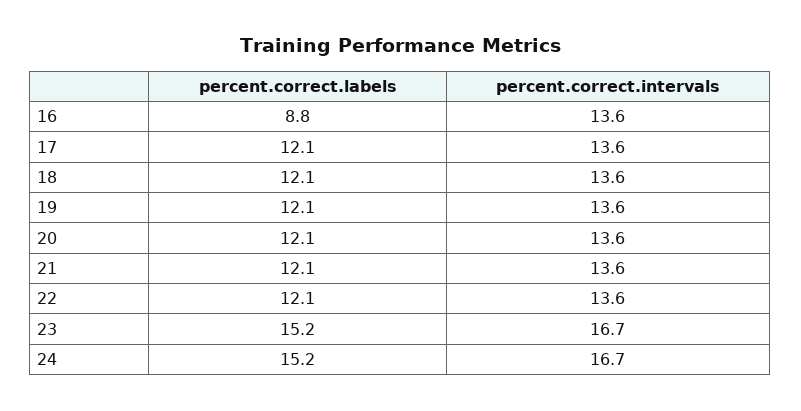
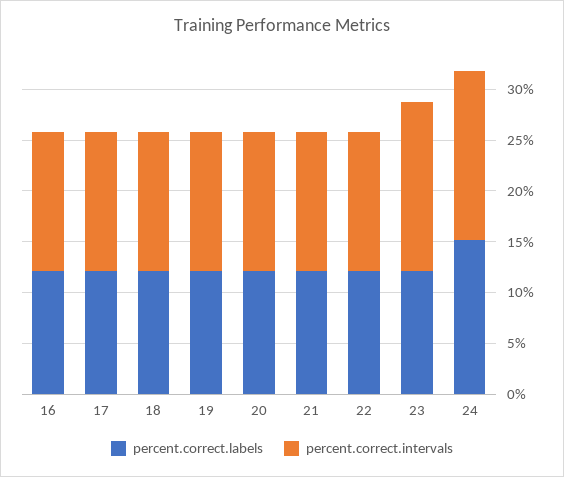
  {
    "percent.correct.labels": {
-     "16": 8.8,
+     "16": 12,
      "17": 12.1,
      "18": 12.1,
      "19": 12.1,
      "20": 12.1,
      "21": 12.1,
      "22": 12.1,
-     "23": 15.2,
+     "23": 12,
      "24": 15.2
    },
    "percent.correct.intervals": {
      "16": 13.6,
      "17": 13.6,
      "18": 13.6,
      "19": 13.6,
      "20": 13.6,
      "21": 13.6,
      "22": 13.6,
      "23": 16.7,
      "24": 16.7
    }
  }

